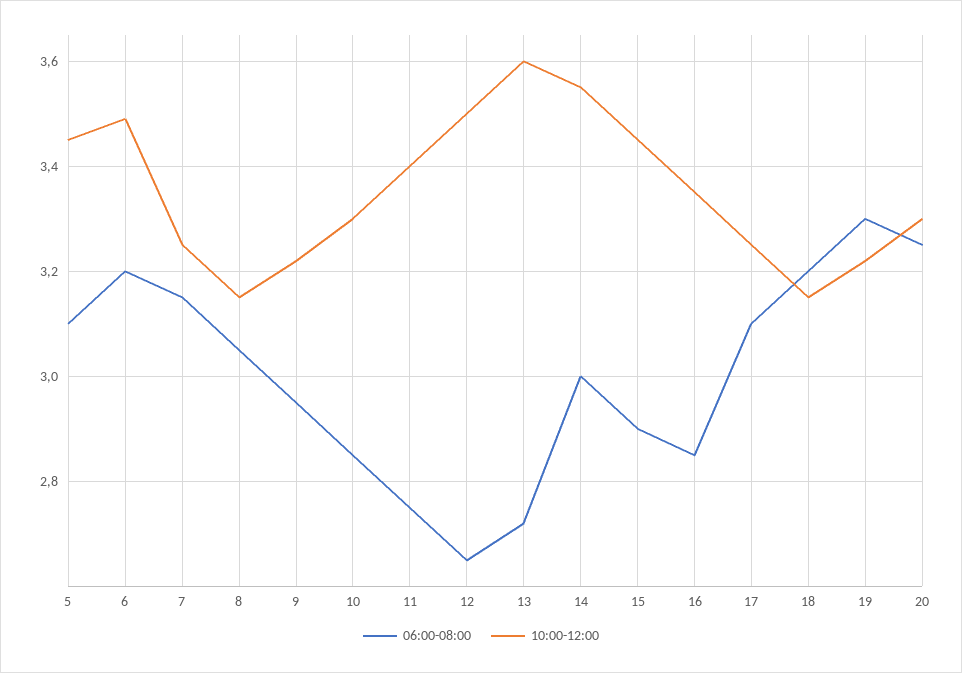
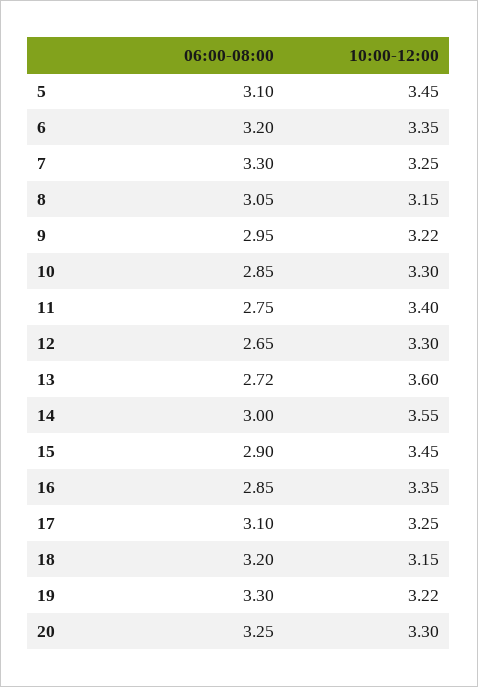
  {
    "06:00-08:00": {
      "5": 3.1,
      "6": 3.2,
-     "7": 3.15,
+     "7": 3.3,
      "8": 3.05,
      "9": 2.95,
      "10": 2.85,
      "11": 2.75,
      "12": 2.65,
      "13": 2.72,
      "14": 3,
      "15": 2.9,
      "16": 2.85,
      "17": 3.1,
      "18": 3.2,
      "19": 3.3,
      "20": 3.25
    },
    "10:00-12:00": {
      "5": 3.45,
-     "6": 3.5,
+     "6": 3.35,
      "7": 3.25,
      "8": 3.15,
      "9": 3.22,
      "10": 3.3,
      "11": 3.4,
-     "12": 3.5,
+     "12": 3.3,
      "13": 3.6,
      "14": 3.55,
      "15": 3.45,
      "16": 3.35,
      "17": 3.25,
      "18": 3.15,
      "19": 3.22,
      "20": 3.3
    }
  }

